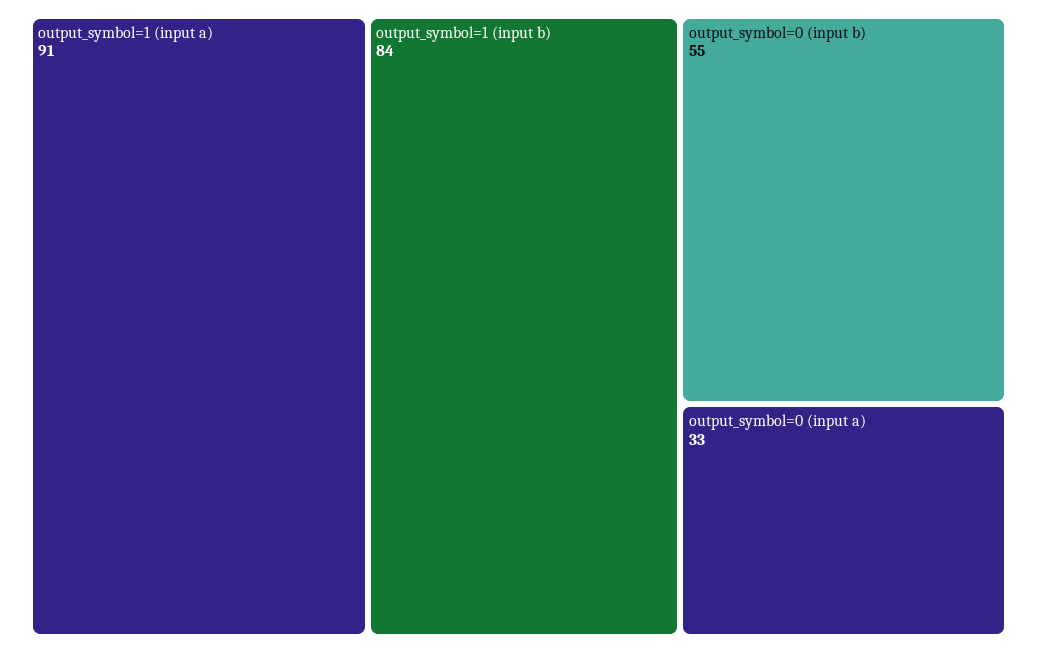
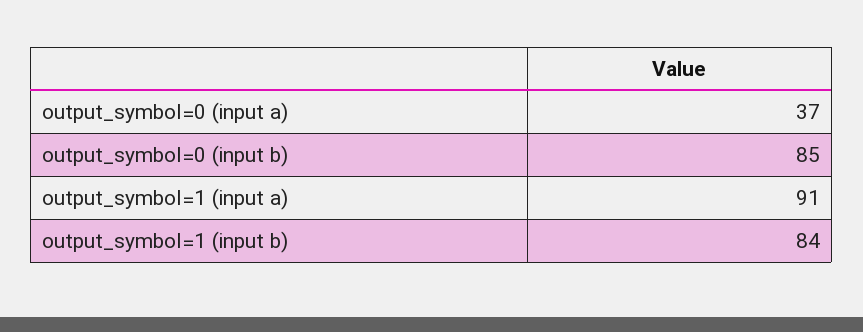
  {
    "output_symbol=1 (input a)": 91,
    "output_symbol=1 (input b)": 84,
-   "output_symbol=0 (input b)": 55,
+   "output_symbol=0 (input b)": 85,
-   "output_symbol=0 (input a)": 33
+   "output_symbol=0 (input a)": 37
  }

